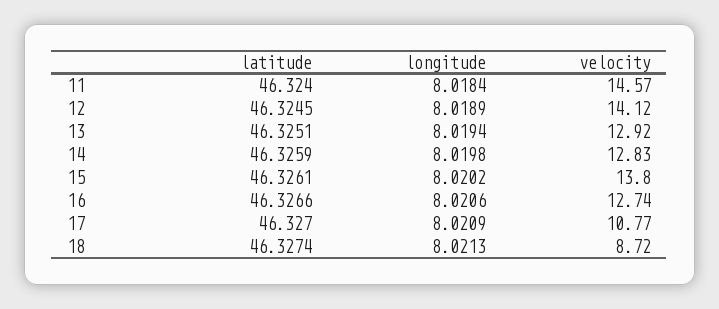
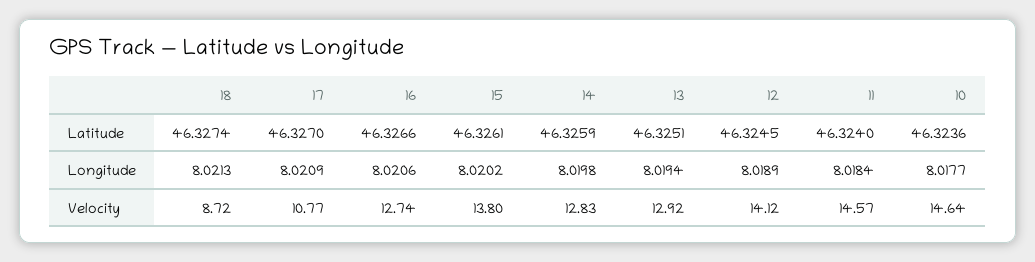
  {
    "latitude": {
      "11": 46.324,
      "12": 46.3245,
      "13": 46.3251,
      "14": 46.3259,
      "15": 46.3261,
      "16": 46.3266,
      "17": 46.327,
-     "18": 46.3274
+     "18": 46.3274,
+     "10": 46.3236
    },
    "longitude": {
      "11": 8.0184,
      "12": 8.0189,
      "13": 8.0194,
      "14": 8.0198,
      "15": 8.0202,
      "16": 8.0206,
      "17": 8.0209,
-     "18": 8.0213
+     "18": 8.0213,
+     "10": 8.0177
    },
    "velocity": {
      "11": 14.57,
      "12": 14.12,
      "13": 12.92,
      "14": 12.83,
      "15": 13.8,
      "16": 12.74,
      "17": 10.77,
-     "18": 8.72
+     "18": 8.72,
+     "10": 14.64
    }
  }

